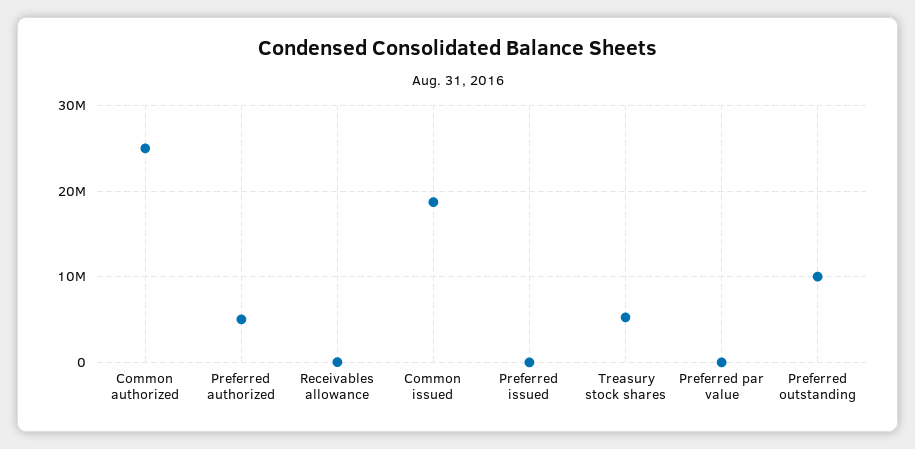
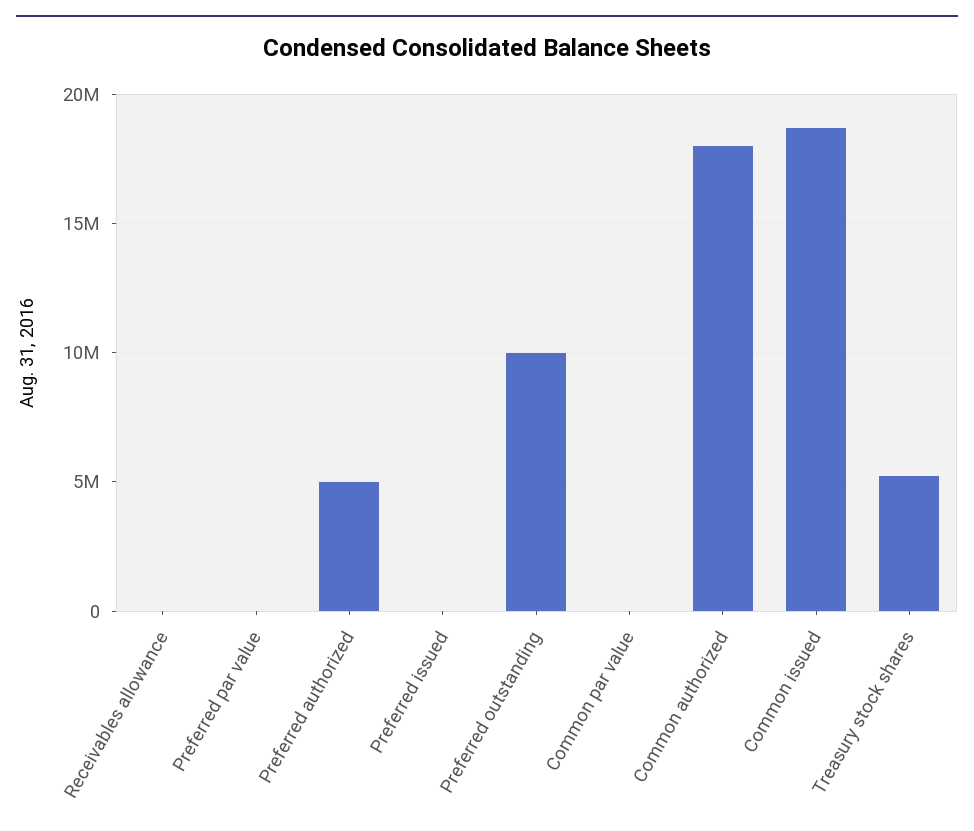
  {
-   "Common authorized": 25000000,
+   "Common authorized": 18000000,
    "Preferred authorized": 5000000,
    "Receivables allowance": 0,
    "Common issued": 18500000,
    "Preferred issued": 0,
    "Treasury stock shares": 5000000,
    "Preferred par value": 0,
-   "Preferred outstanding": 10000000
+   "Preferred outstanding": 10000000,
+   "Common par value": 0
  }

